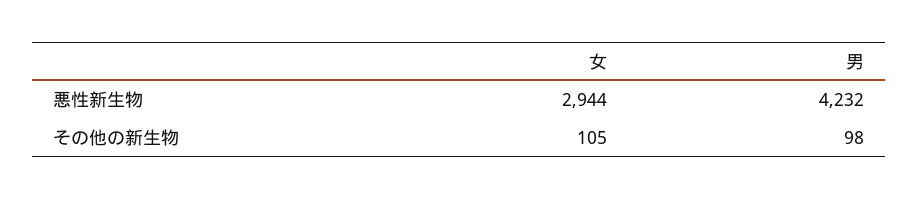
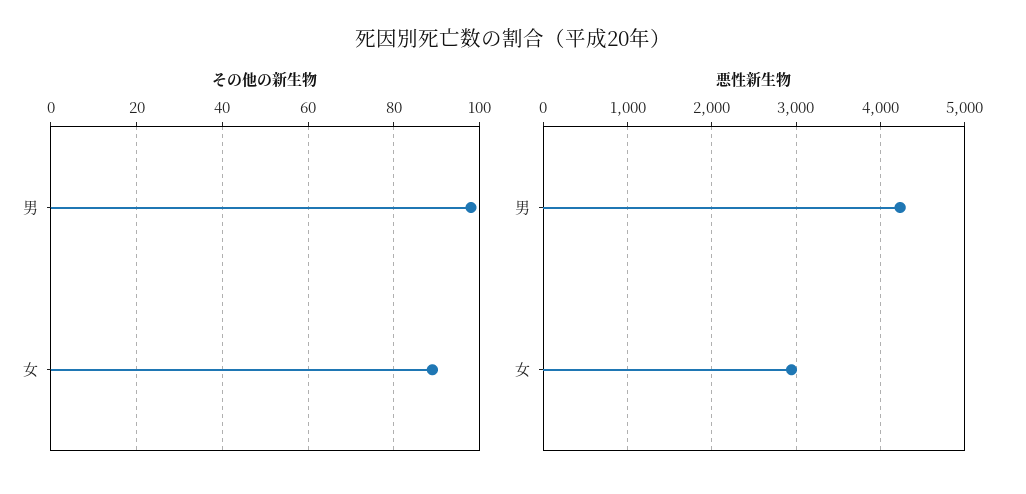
  {
    "悪性新生物": {
      "女": 2944,
      "男": 4232
    },
    "その他の新生物": {
-     "女": 105,
+     "女": 90,
      "男": 98
    }
  }

